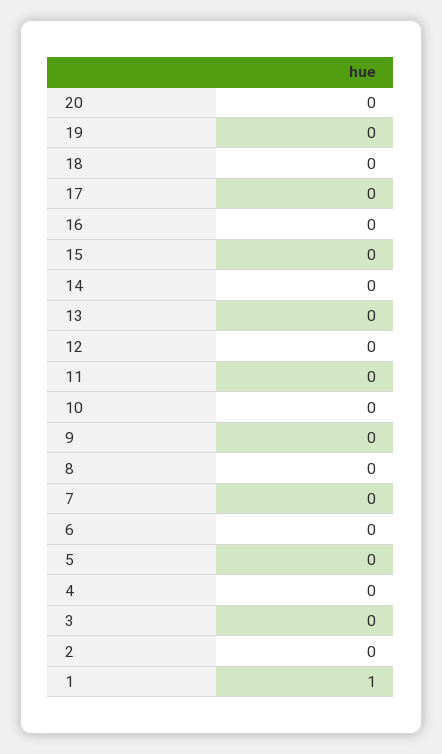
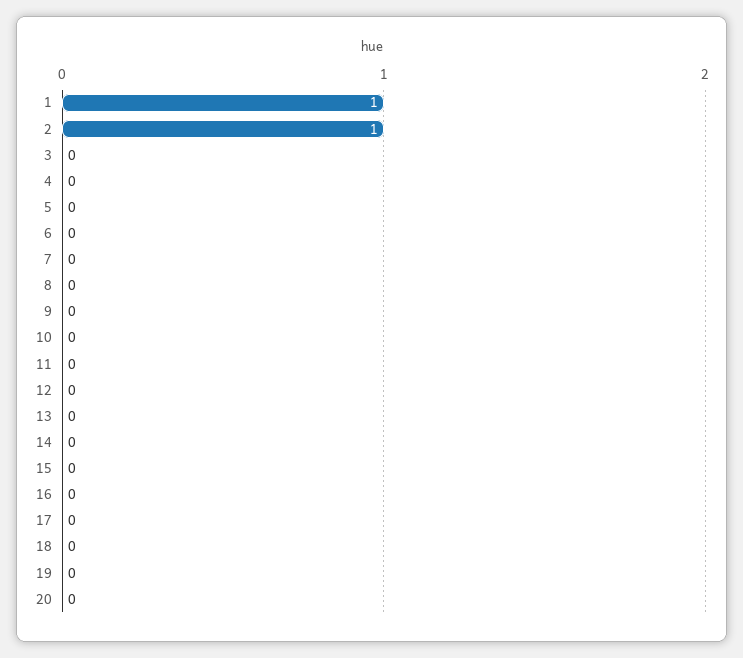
  {
    "20": 0,
    "19": 0,
    "18": 0,
    "17": 0,
    "16": 0,
    "15": 0,
    "14": 0,
    "13": 0,
    "12": 0,
    "11": 0,
    "10": 0,
    "9": 0,
    "8": 0,
    "7": 0,
    "6": 0,
    "5": 0,
    "4": 0,
    "3": 0,
-   "2": 0,
+   "2": 1,
    "1": 1
  }

